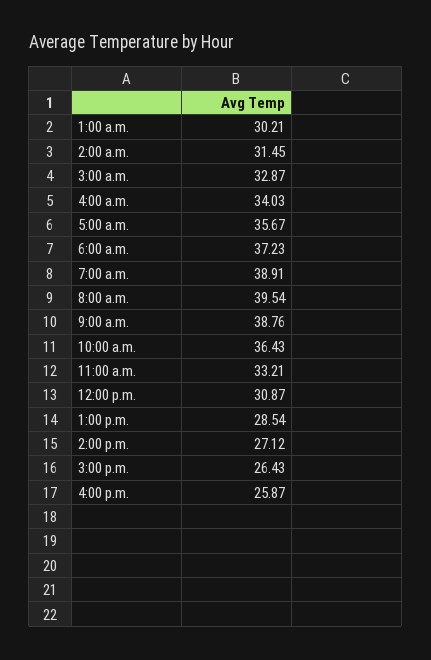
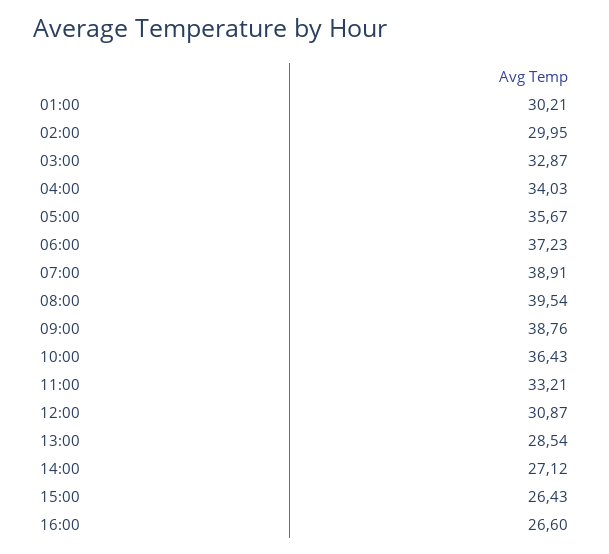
  {
    "1:00 a.m.": 30.21,
-   "2:00 a.m.": 31.45,
+   "2:00 a.m.": 29.95,
    "3:00 a.m.": 32.87,
    "4:00 a.m.": 34.03,
    "5:00 a.m.": 35.67,
    "6:00 a.m.": 37.23,
    "7:00 a.m.": 38.91,
    "8:00 a.m.": 39.54,
    "9:00 a.m.": 38.76,
    "10:00 a.m.": 36.43,
    "11:00 a.m.": 33.21,
    "12:00 p.m.": 30.87,
    "1:00 p.m.": 28.54,
    "2:00 p.m.": 27.12,
    "3:00 p.m.": 26.43,
-   "4:00 p.m.": 25.87
+   "4:00 p.m.": 26.6
  }

